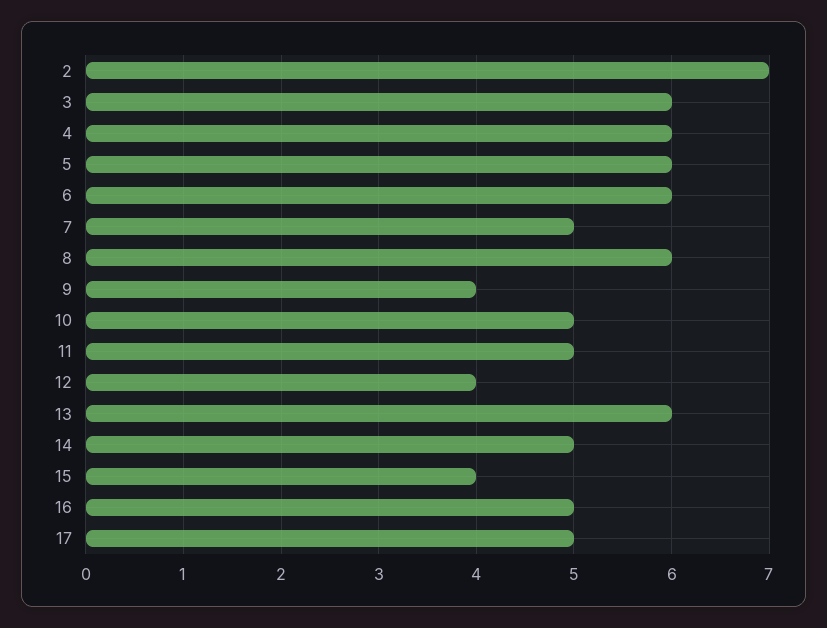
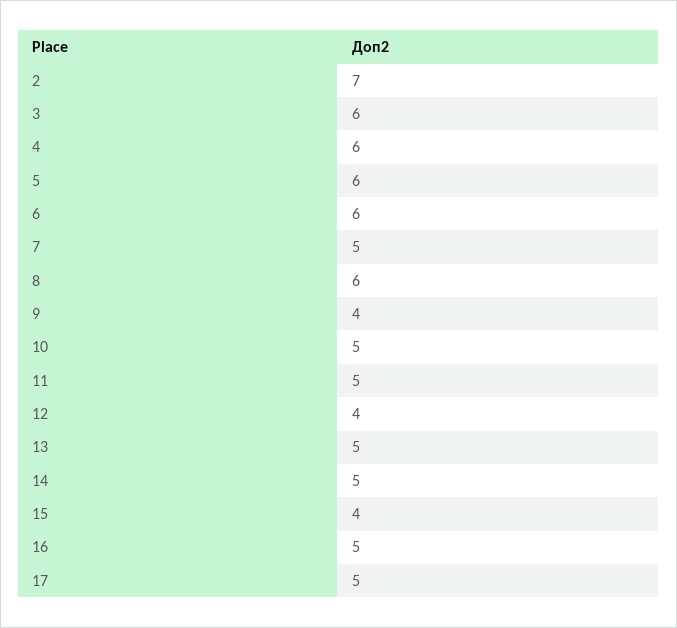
  {
    "2": 7,
    "3": 6,
    "4": 6,
    "5": 6,
    "6": 6,
    "7": 5,
    "8": 6,
    "9": 4,
    "10": 5,
    "11": 5,
    "12": 4,
-   "13": 6,
+   "13": 5,
    "14": 5,
    "15": 4,
    "16": 5,
    "17": 5
  }

